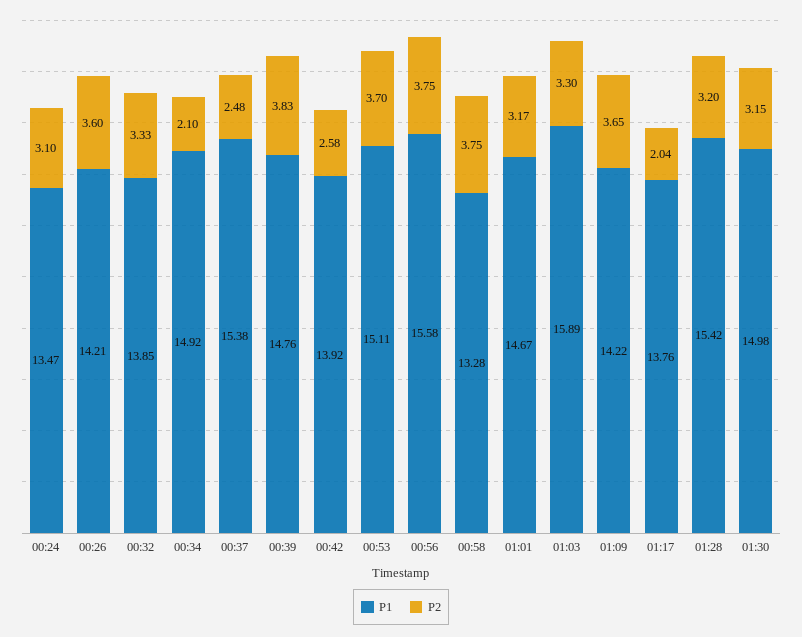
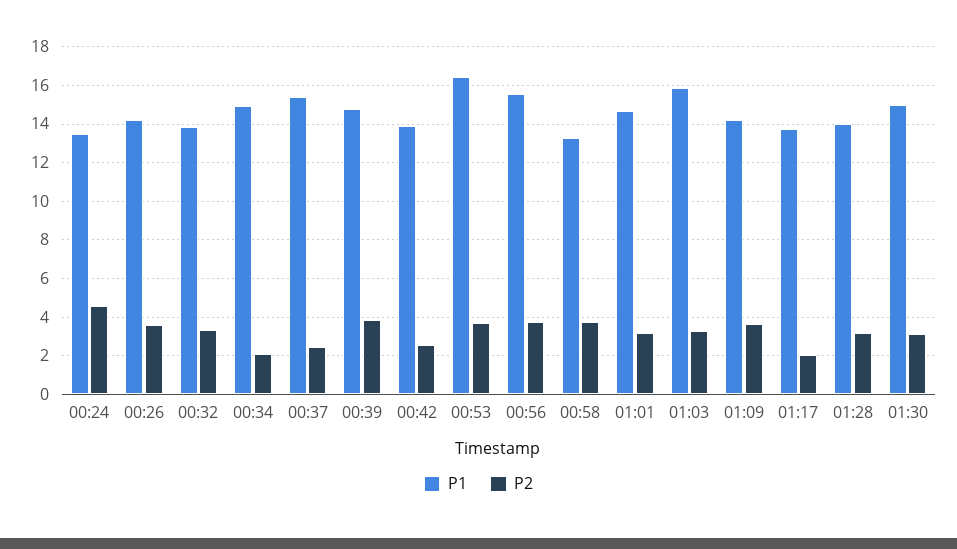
  {
    "P1": {
      "00:24": 13.47,
      "00:26": 14.21,
      "00:32": 13.85,
      "00:34": 14.92,
      "00:37": 15.38,
      "00:39": 14.76,
      "00:42": 13.92,
-     "00:53": 15.11,
+     "00:53": 16.5,
      "00:56": 15.58,
      "00:58": 13.28,
      "01:01": 14.67,
      "01:03": 15.89,
      "01:09": 14.22,
      "01:17": 13.76,
-     "01:28": 15.42,
+     "01:28": 14,
      "01:30": 14.98
    },
    "P2": {
-     "00:24": 3.1,
+     "00:24": 4.5,
      "00:26": 3.6,
      "00:32": 3.33,
      "00:34": 2.1,
      "00:37": 2.48,
      "00:39": 3.83,
      "00:42": 2.58,
      "00:53": 3.7,
      "00:56": 3.75,
      "00:58": 3.75,
      "01:01": 3.17,
      "01:03": 3.3,
      "01:09": 3.65,
      "01:17": 2.04,
      "01:28": 3.2,
      "01:30": 3.15
    }
  }

